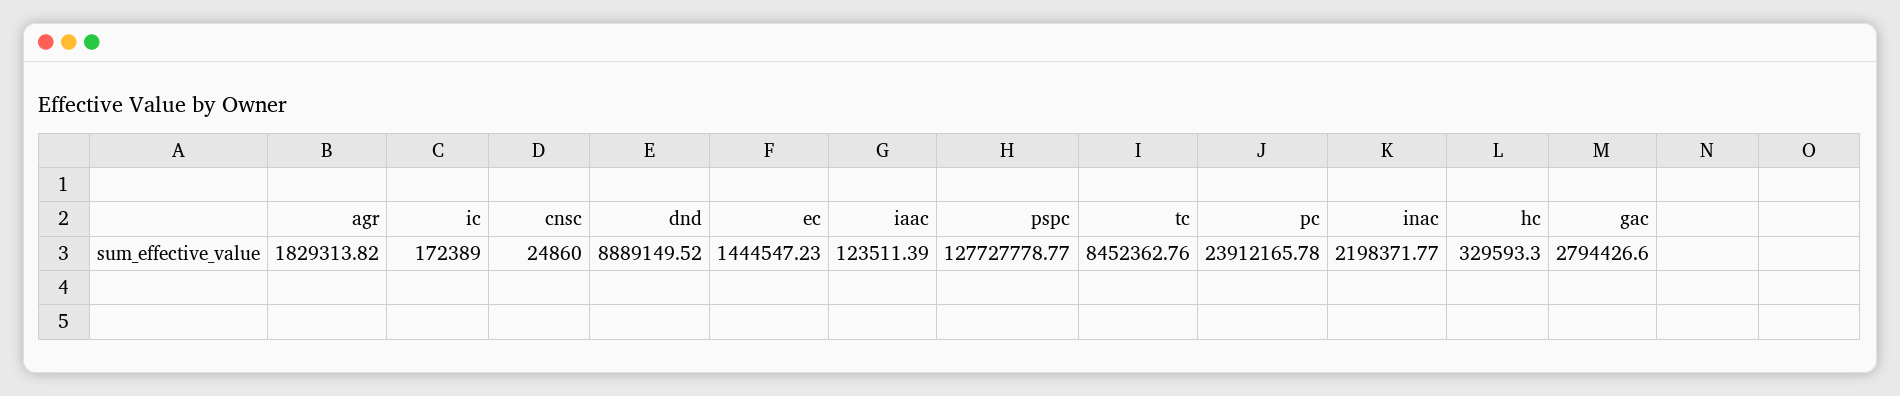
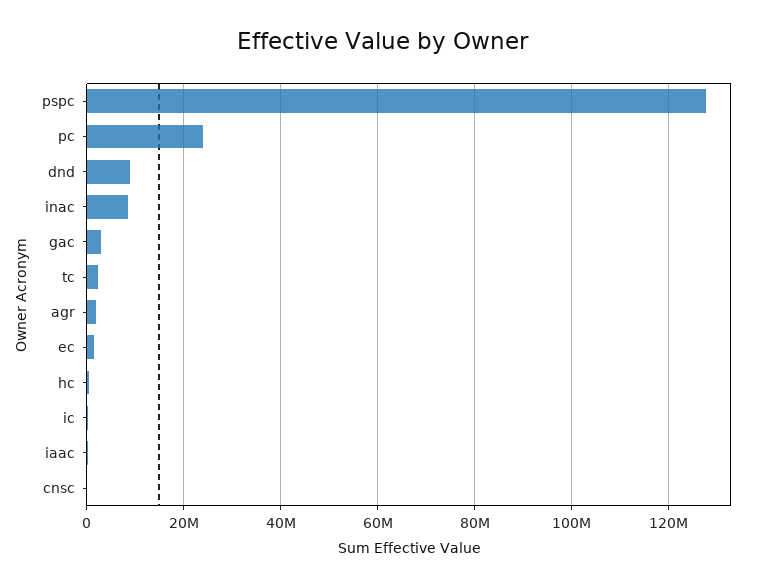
  {
    "agr": 1829313.82,
    "ic": 172389,
    "cnsc": 24860,
    "dnd": 8889149.52,
    "ec": 1444547.23,
    "iaac": 123511.39,
    "pspc": 127727778.77,
-   "tc": 8452362.76,
+   "tc": 2000000,
    "pc": 23912165.78,
-   "inac": 2198371.77,
+   "inac": 8000000,
    "hc": 329593.3,
    "gac": 2794426.6
  }

